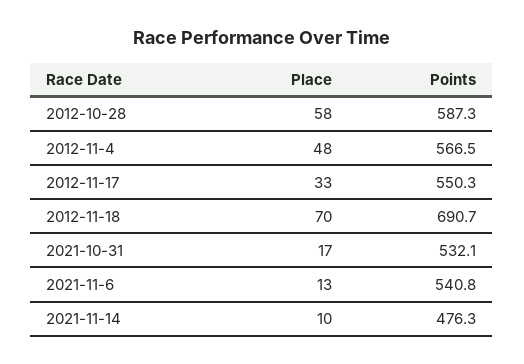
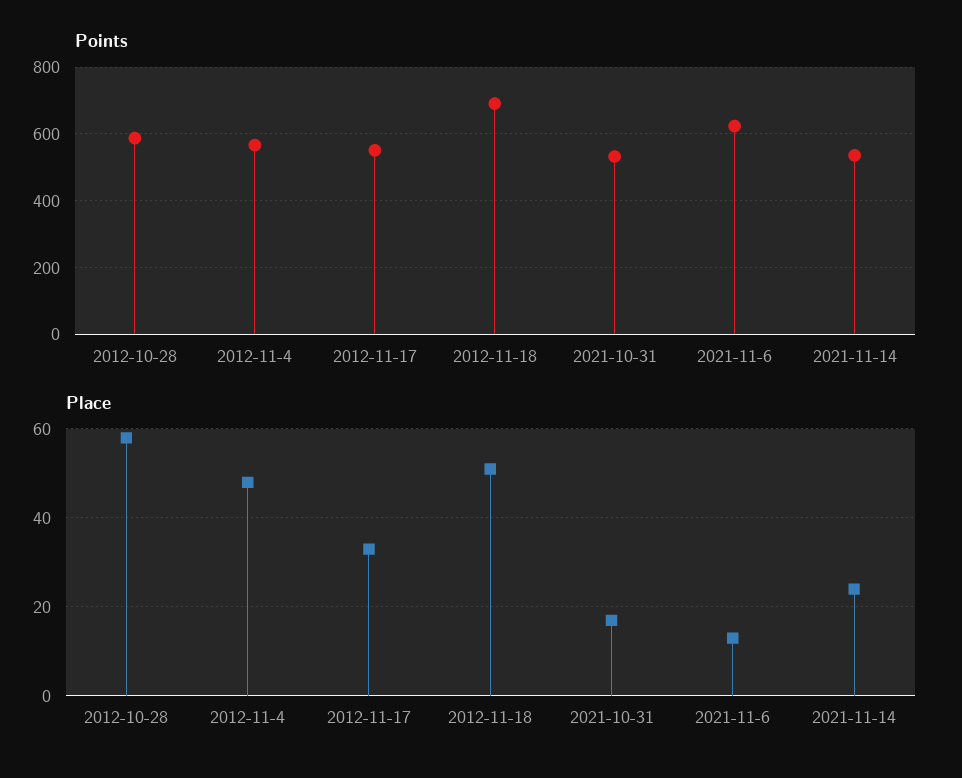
  {
    "Place": {
      "2012-10-28": 58,
      "2012-11-4": 48,
      "2012-11-17": 33,
-     "2012-11-18": 70,
+     "2012-11-18": 50,
      "2021-10-31": 17,
      "2021-11-6": 13,
-     "2021-11-14": 10
+     "2021-11-14": 25
    },
    "Points": {
      "2012-10-28": 587.3,
      "2012-11-4": 566.5,
      "2012-11-17": 550.3,
      "2012-11-18": 690.7,
      "2021-10-31": 532.1,
-     "2021-11-6": 540.8,
+     "2021-11-6": 620,
-     "2021-11-14": 476.3
+     "2021-11-14": 540
    }
  }

